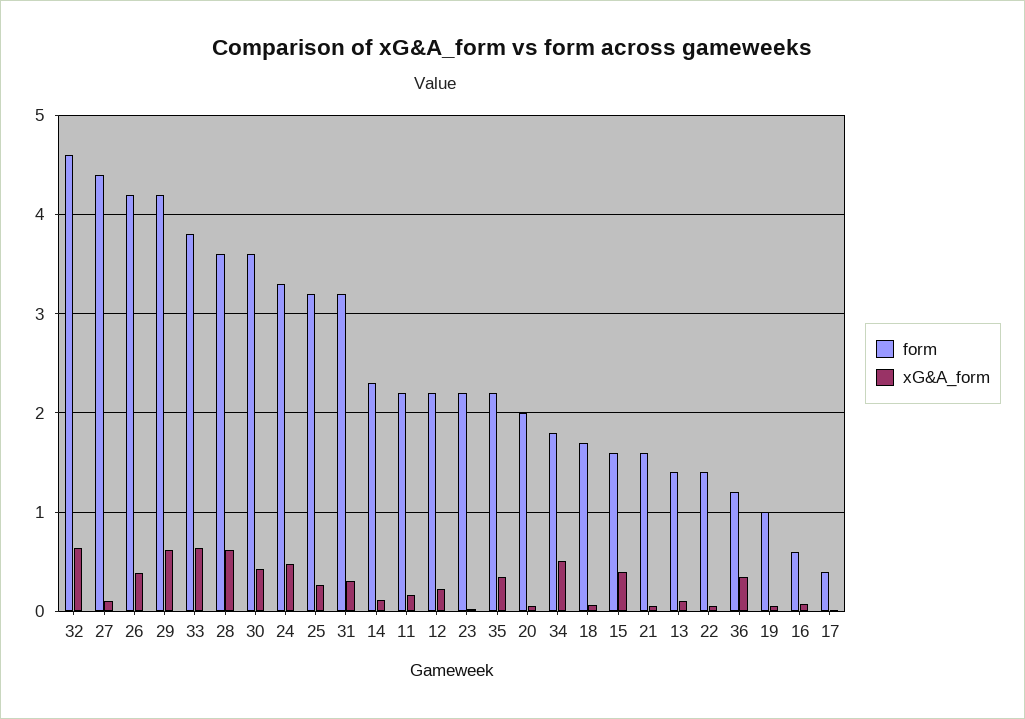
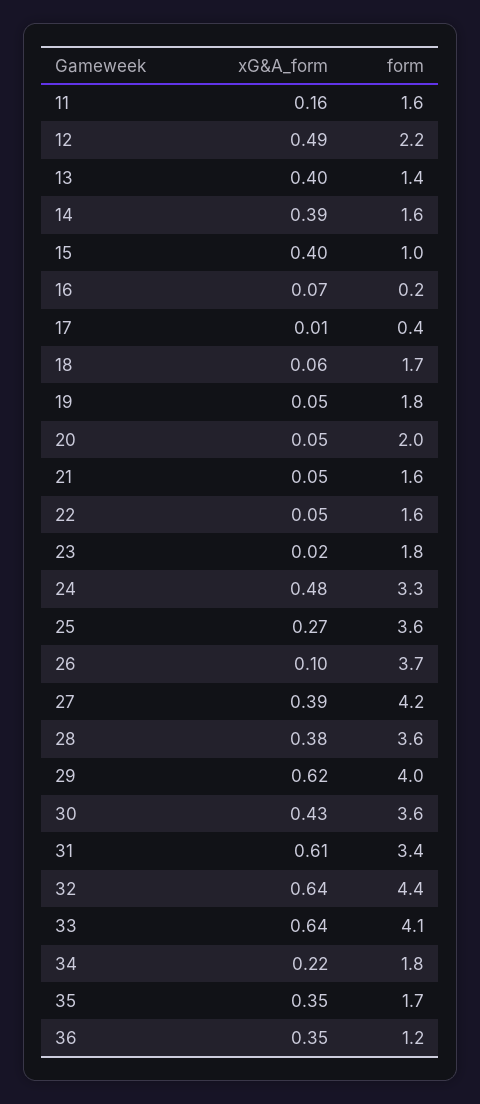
  {
    "form": {
-     "32": 4.6,
+     "32": 4.4,
-     "27": 4.4,
+     "27": 4.2,
-     "26": 4.2,
+     "26": 3.7,
-     "29": 4.2,
+     "29": 4,
-     "33": 3.8,
+     "33": 4.1,
      "28": 3.6,
      "30": 3.6,
      "24": 3.3,
-     "25": 3.2,
+     "25": 3.6,
-     "31": 3.2,
+     "31": 3.4,
-     "14": 2.3,
+     "14": 1.6,
-     "11": 2.2,
+     "11": 1.6,
      "12": 2.2,
-     "23": 2.2,
+     "23": 1.8,
-     "35": 2.2,
+     "35": 1.7,
      "20": 2,
      "34": 1.8,
      "18": 1.7,
-     "15": 1.6,
+     "15": 1,
      "21": 1.6,
      "13": 1.4,
-     "22": 1.4,
+     "22": 1.6,
      "36": 1.2,
-     "19": 1,
+     "19": 1.8,
-     "16": 0.6,
+     "16": 0.2,
      "17": 0.4
    },
    "xG&A_form": {
      "32": 0.64,
-     "27": 0.1,
+     "27": 0.39,
-     "26": 0.4,
+     "26": 0.1,
      "29": 0.62,
      "33": 0.64,
-     "28": 0.6,
+     "28": 0.38,
      "30": 0.43,
      "24": 0.48,
      "25": 0.27,
-     "31": 0.3,
+     "31": 0.61,
-     "14": 0.1,
+     "14": 0.39,
      "11": 0.16,
-     "12": 0.2,
+     "12": 0.49,
      "23": 0.02,
      "35": 0.35,
      "20": 0.05,
-     "34": 0.5,
+     "34": 0.22,
      "18": 0.06,
      "15": 0.4,
      "21": 0.05,
-     "13": 0.1,
+     "13": 0.4,
      "22": 0.05,
      "36": 0.35,
      "19": 0.05,
      "16": 0.07,
      "17": 0.01
    }
  }

